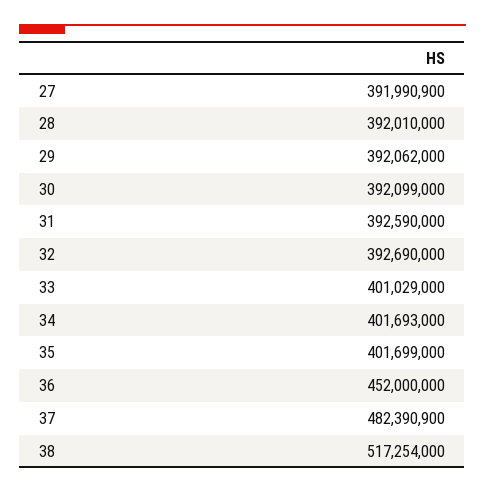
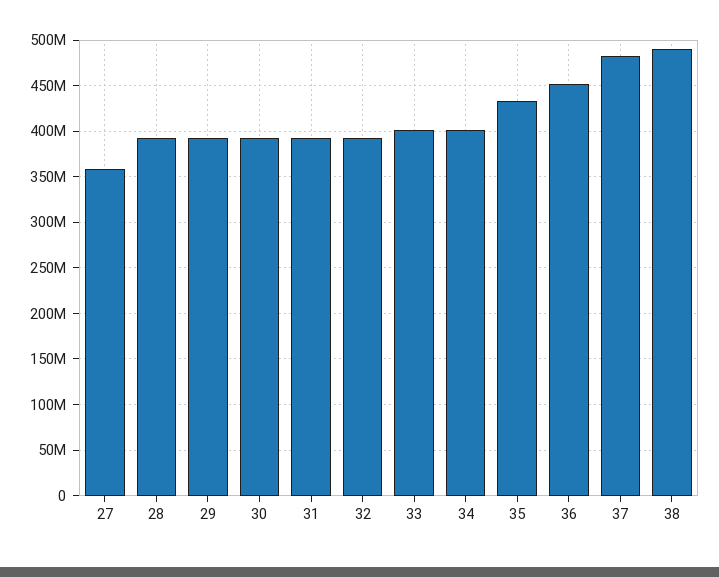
  {
-   "27": 391990900,
+   "27": 360000000,
    "28": 392010000,
    "29": 392062000,
    "30": 392099000,
    "31": 392590000,
    "32": 392690000,
    "33": 401029000,
    "34": 401693000,
-   "35": 401699000,
+   "35": 430000000,
    "36": 452000000,
    "37": 482390900,
-   "38": 517254000
+   "38": 490000000
  }

